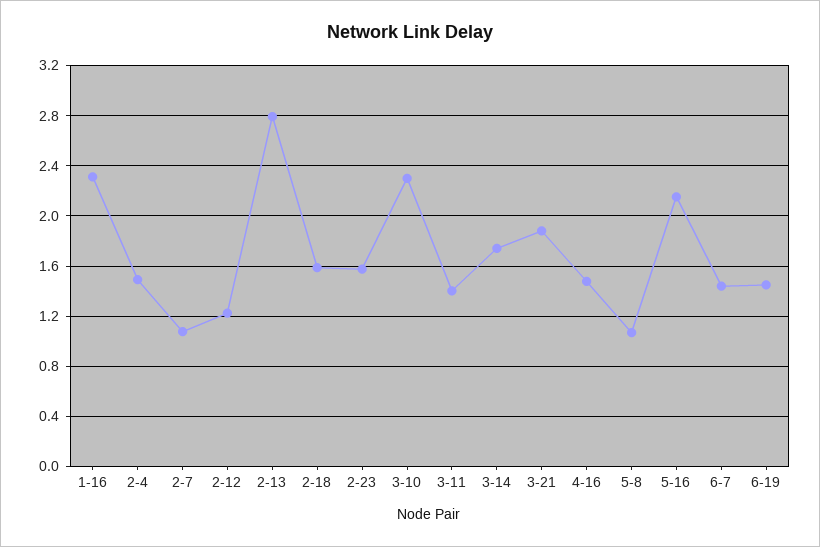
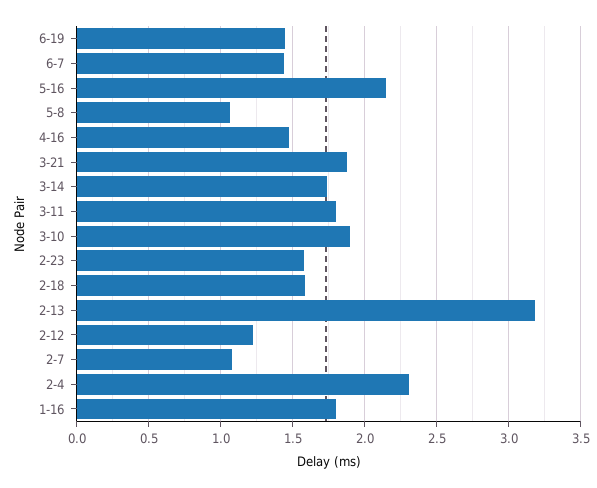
  {
-   "1-16": 2.3,
+   "1-16": 1.8,
-   "2-4": 1.5,
+   "2-4": 2.3,
    "2-7": 1.1,
    "2-12": 1.2,
-   "2-13": 2.8,
+   "2-13": 3.2,
    "2-18": 1.6,
    "2-23": 1.6,
-   "3-10": 2.3,
+   "3-10": 1.9,
-   "3-11": 1.4,
+   "3-11": 1.8,
    "3-14": 1.75,
    "3-21": 1.9,
    "4-16": 1.5,
    "5-8": 1.05,
    "5-16": 2.15,
    "6-7": 1.45,
    "6-19": 1.45
  }

